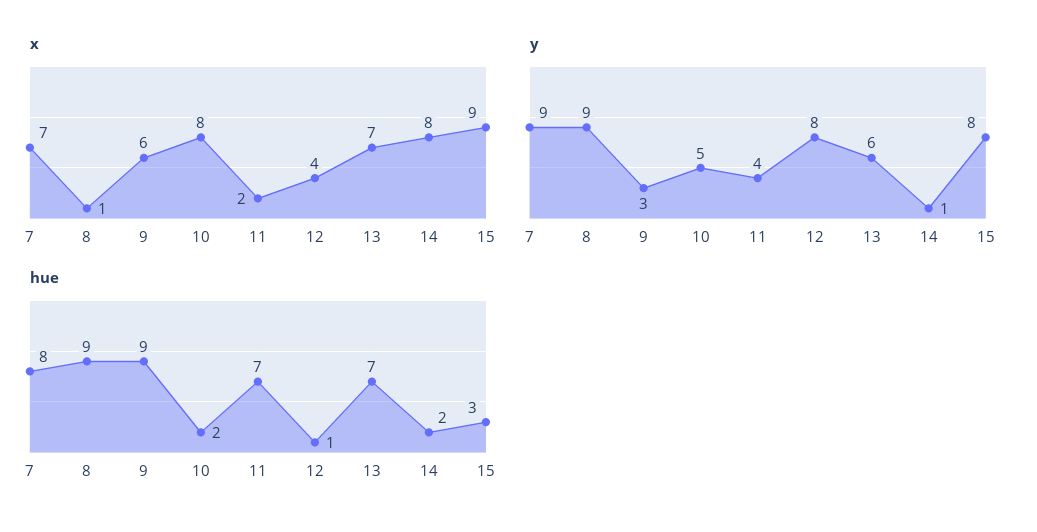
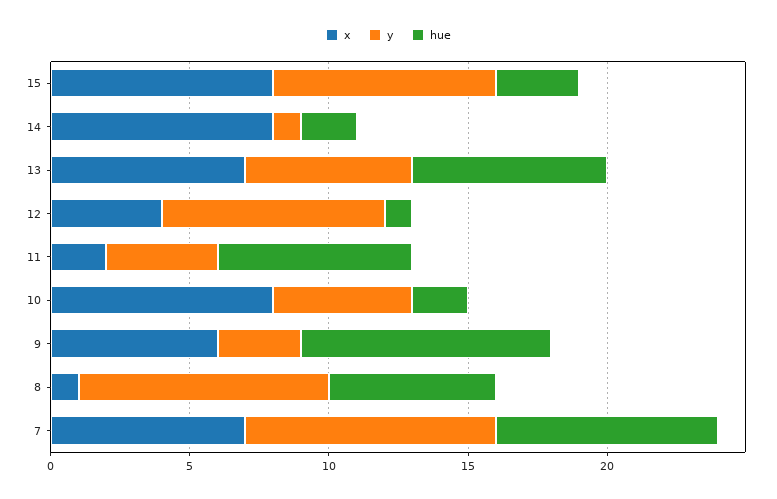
  {
    "x": {
      "7": 7,
      "8": 1,
      "9": 6,
      "10": 8,
      "11": 2,
      "12": 4,
      "13": 7,
      "14": 8,
-     "15": 9
+     "15": 8
    },
    "y": {
      "7": 9,
      "8": 9,
      "9": 3,
      "10": 5,
      "11": 4,
      "12": 8,
      "13": 6,
      "14": 1,
      "15": 8
    },
    "hue": {
      "7": 8,
-     "8": 9,
+     "8": 6,
      "9": 9,
      "10": 2,
      "11": 7,
      "12": 1,
      "13": 7,
      "14": 2,
      "15": 3
    }
  }

